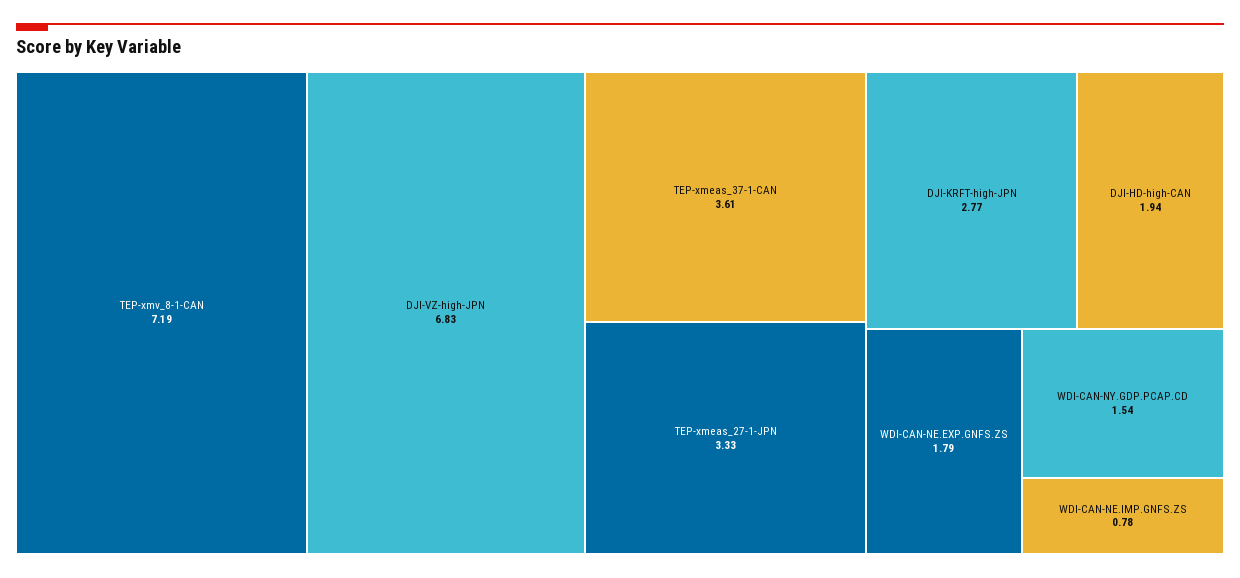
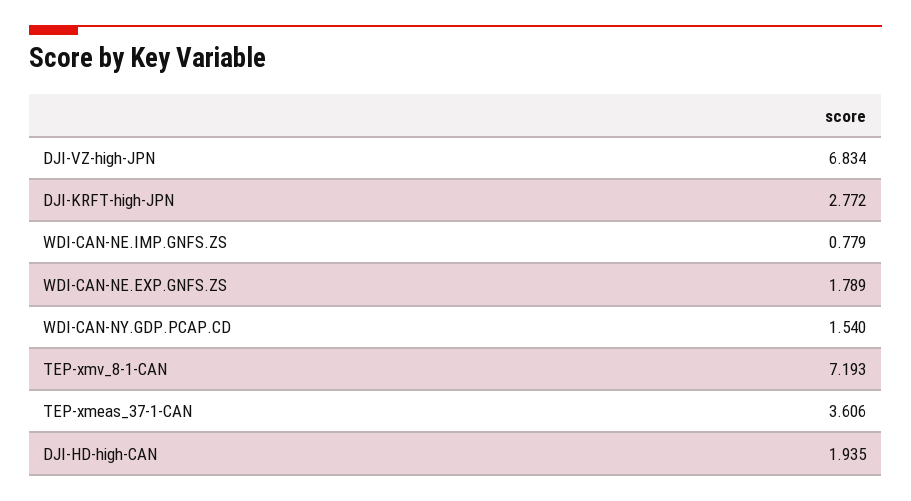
  {
    "TEP-xmv_8-1-CAN": 7.193,
    "DJI-VZ-high-JPN": 6.834,
    "TEP-xmeas_37-1-CAN": 3.606,
-   "TEP-xmeas_27-1-JPN": 3.33,
    "DJI-KRFT-high-JPN": 2.772,
    "DJI-HD-high-CAN": 1.935,
    "WDI-CAN-NE.EXP.GNFS.ZS": 1.789,
    "WDI-CAN-NY.GDP.PCAP.CD": 1.54,
    "WDI-CAN-NE.IMP.GNFS.ZS": 0.779
  }

